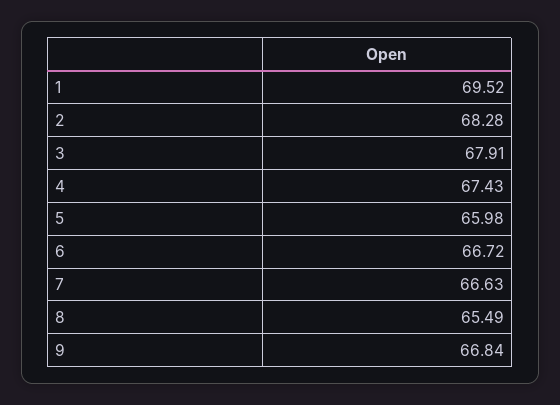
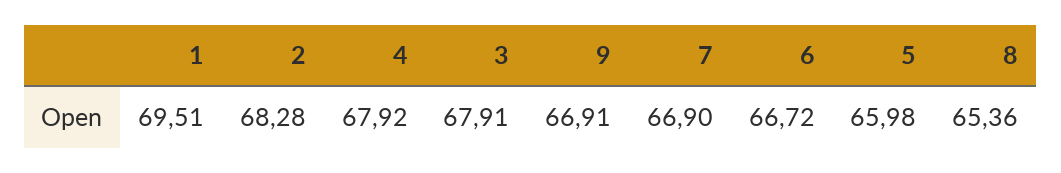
  {
-   "1": 69.52,
+   "1": 69.51,
    "2": 68.28,
    "3": 67.91,
-   "4": 67.43,
+   "4": 67.92,
    "5": 65.98,
    "6": 66.72,
-   "7": 66.63,
+   "7": 66.9,
-   "8": 65.49,
+   "8": 65.36,
-   "9": 66.84
+   "9": 66.91
  }

